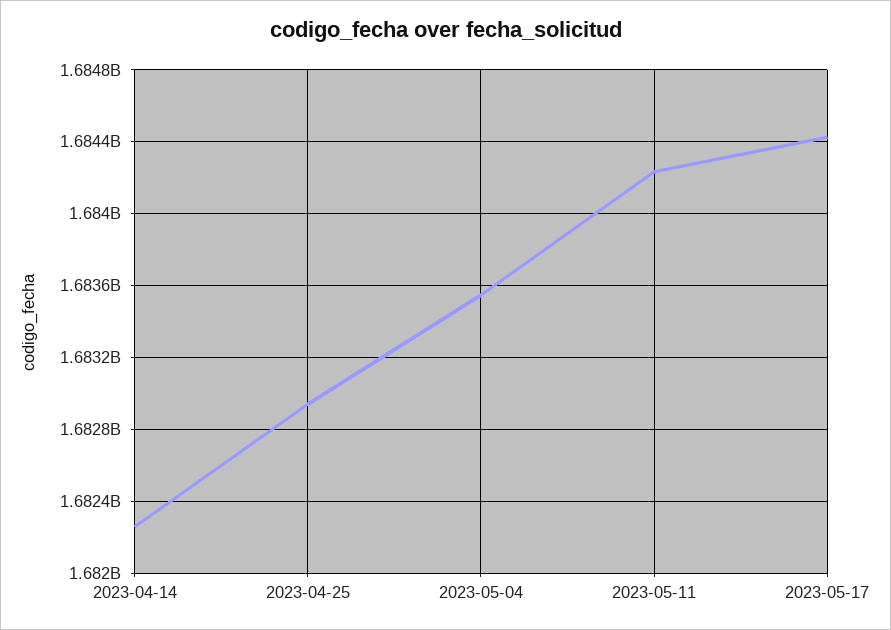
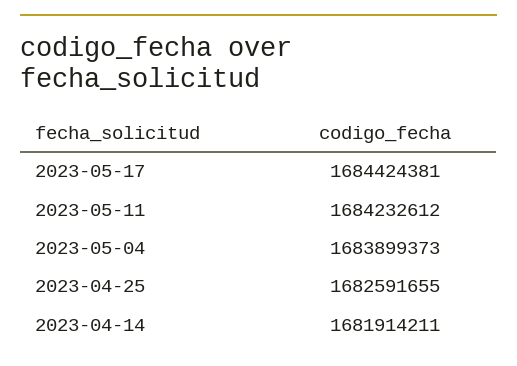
  {
-   "2023-04-14": 1682250000,
+   "2023-04-14": 1681914211,
-   "2023-04-25": 1682950000,
+   "2023-04-25": 1682591655,
-   "2023-05-04": 1683550000,
+   "2023-05-04": 1683899373,
    "2023-05-11": 1684232612,
    "2023-05-17": 1684424381
  }

